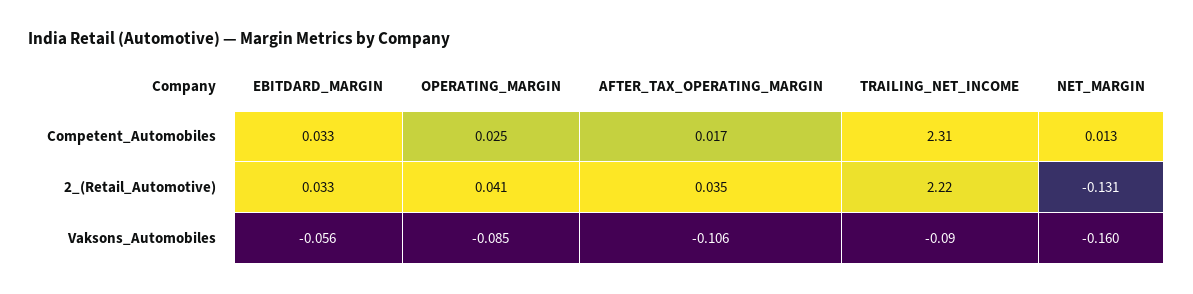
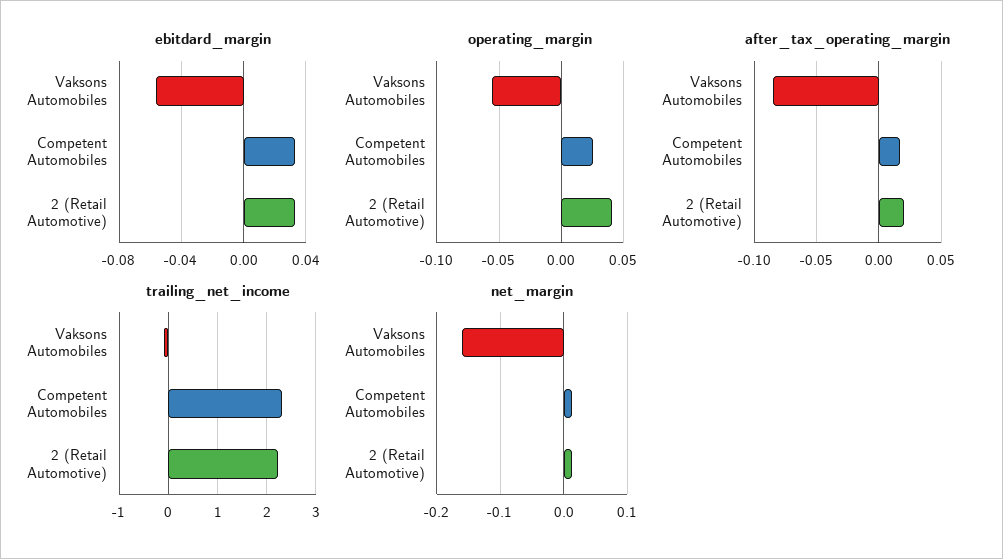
  {
    "EBITDARD_MARGIN": {
      "Competent_Automobiles": 0.033,
      "2_(Retail_Automotive)": 0.033,
      "Vaksons_Automobiles": -0.056
    },
    "OPERATING_MARGIN": {
      "Competent_Automobiles": 0.025,
      "2_(Retail_Automotive)": 0.041,
-     "Vaksons_Automobiles": -0.085
+     "Vaksons_Automobiles": -0.055
    },
    "AFTER_TAX_OPERATING_MARGIN": {
      "Competent_Automobiles": 0.017,
-     "2_(Retail_Automotive)": 0.035,
+     "2_(Retail_Automotive)": 0.02,
-     "Vaksons_Automobiles": -0.106
+     "Vaksons_Automobiles": -0.085
    },
    "TRAILING_NET_INCOME": {
      "Competent_Automobiles": 2.31,
      "2_(Retail_Automotive)": 2.22,
      "Vaksons_Automobiles": -0.09
    },
    "NET_MARGIN": {
      "Competent_Automobiles": 0.013,
-     "2_(Retail_Automotive)": -0.131,
+     "2_(Retail_Automotive)": 0.01,
      "Vaksons_Automobiles": -0.16
    }
  }

